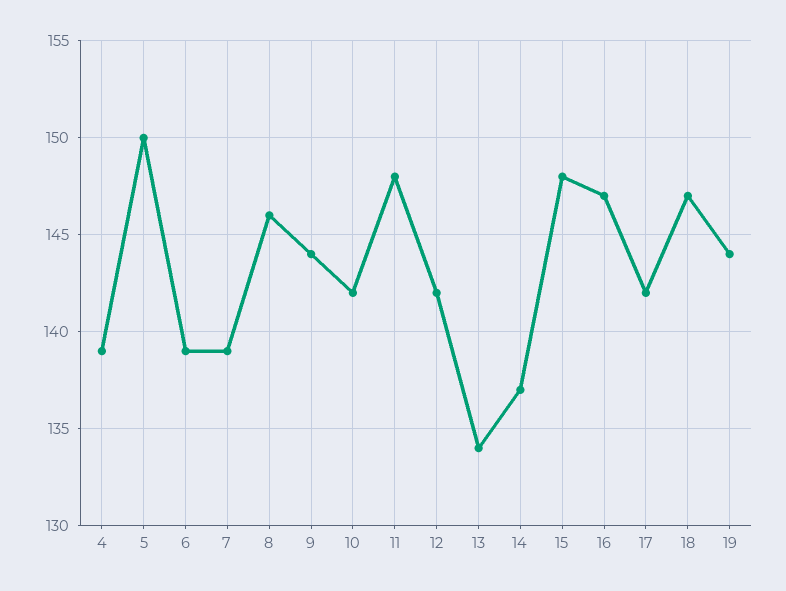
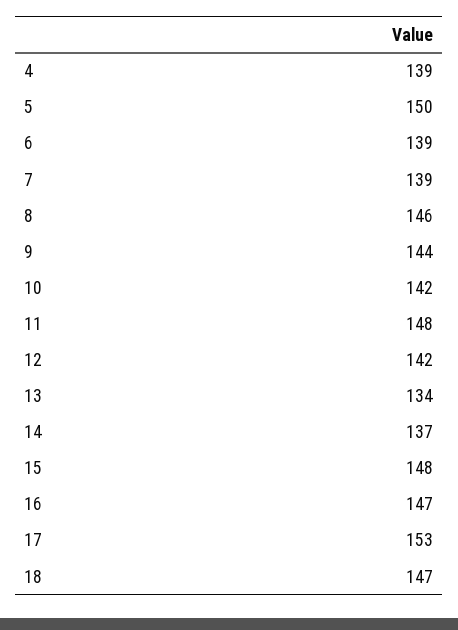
  {
    "4": 139,
    "5": 150,
    "6": 139,
    "7": 139,
    "8": 146,
    "9": 144,
    "10": 142,
    "11": 148,
    "12": 142,
    "13": 134,
    "14": 137,
    "15": 148,
    "16": 147,
-   "17": 142,
+   "17": 153,
-   "18": 147,
+   "18": 147
-   "19": 144
  }

